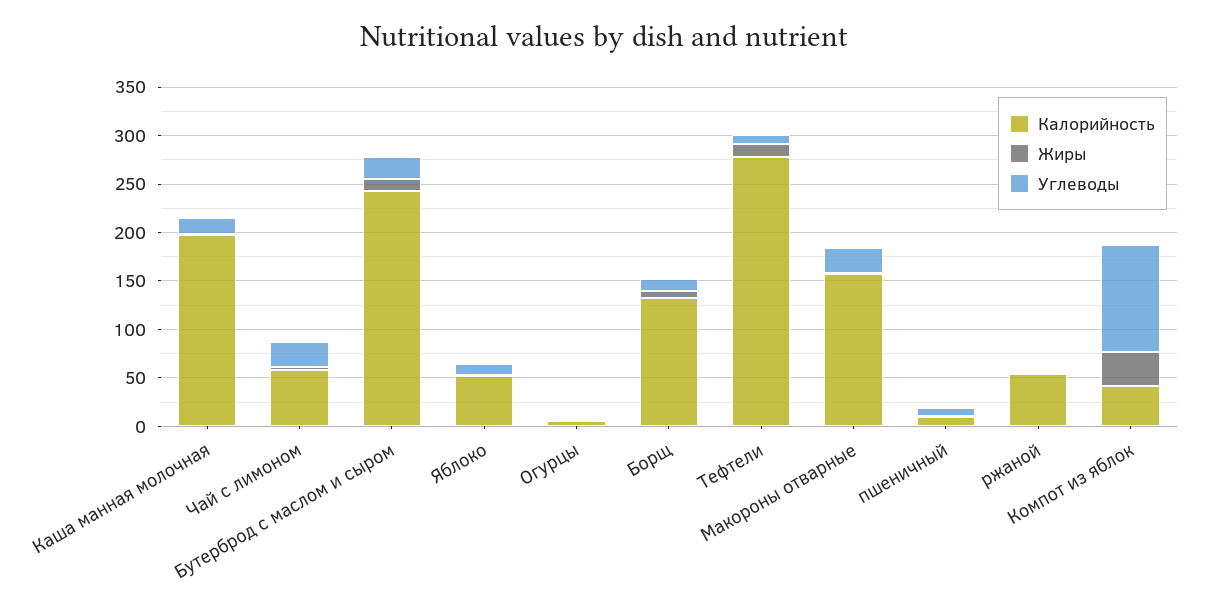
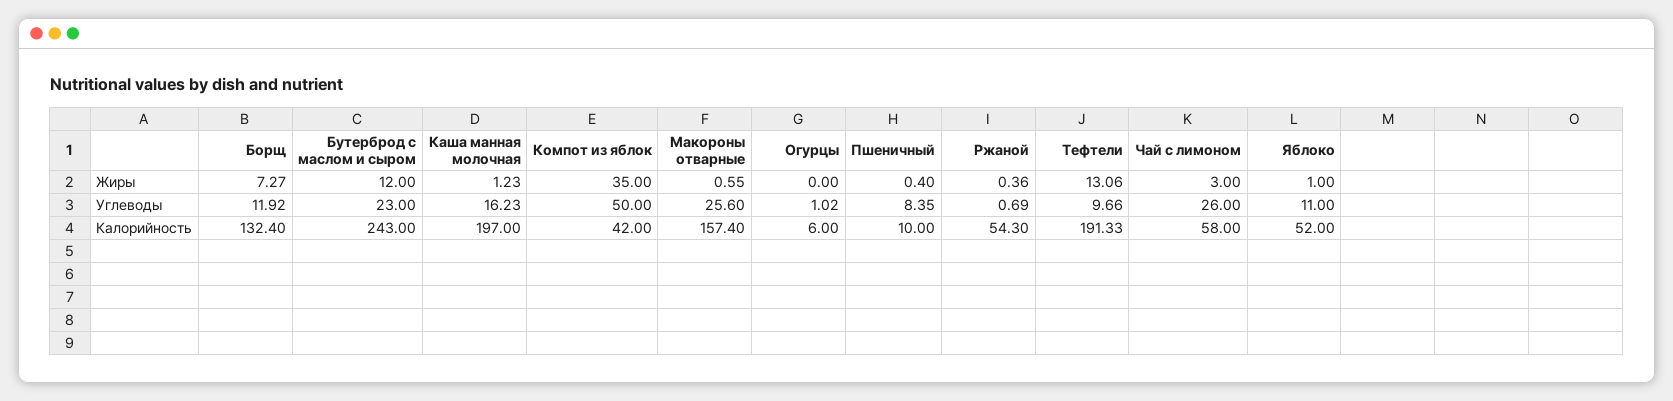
  {
    "Калорийность": {
      "Каша манная молочная": 197,
      "Чай с лимоном": 58,
      "Бутерброд с маслом и сыром": 243,
      "Яблоко": 52,
      "Огурцы": 6,
      "Борщ": 132.4,
-     "Тефтели": 280,
+     "Тефтели": 191.33,
      "Макороны отварные": 157.4,
      "пшеничный": 10,
      "ржаной": 54.3,
      "Компот из яблок": 42
    },
    "Жиры": {
      "Каша манная молочная": 1.23,
      "Чай с лимоном": 3,
      "Бутерброд с маслом и сыром": 12,
      "Яблоко": 1,
      "Огурцы": 0,
      "Борщ": 7.27,
      "Тефтели": 13.06,
      "Макороны отварные": 0.55,
      "пшеничный": 0.4,
      "ржаной": 0.36,
      "Компот из яблок": 35
    },
    "Углеводы": {
      "Каша манная молочная": 16.23,
      "Чай с лимоном": 26,
      "Бутерброд с маслом и сыром": 23,
      "Яблоко": 11,
      "Огурцы": 1.02,
      "Борщ": 11.92,
      "Тефтели": 9.66,
      "Макороны отварные": 25.6,
      "пшеничный": 8.35,
      "ржаной": 0.69,
-     "Компот из яблок": 110
+     "Компот из яблок": 50
    }
  }

